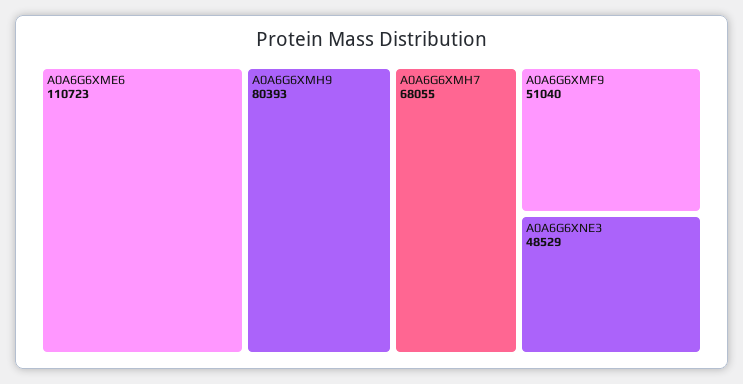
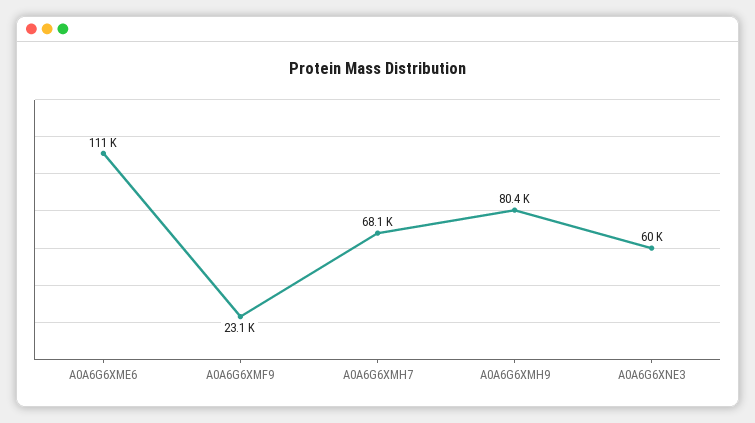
  {
    "A0A6G6XME6": 110723,
    "A0A6G6XMH9": 80393,
    "A0A6G6XMH7": 68055,
-   "A0A6G6XMF9": 51040,
+   "A0A6G6XMF9": 23100,
-   "A0A6G6XNE3": 48529
+   "A0A6G6XNE3": 60000
  }

